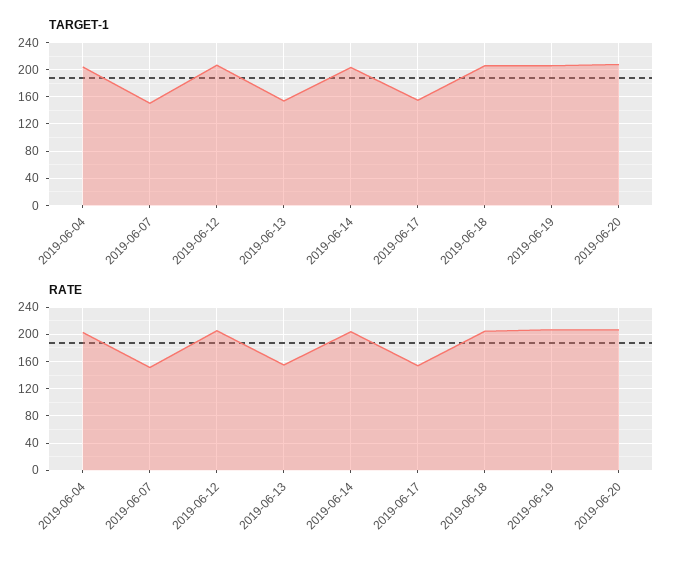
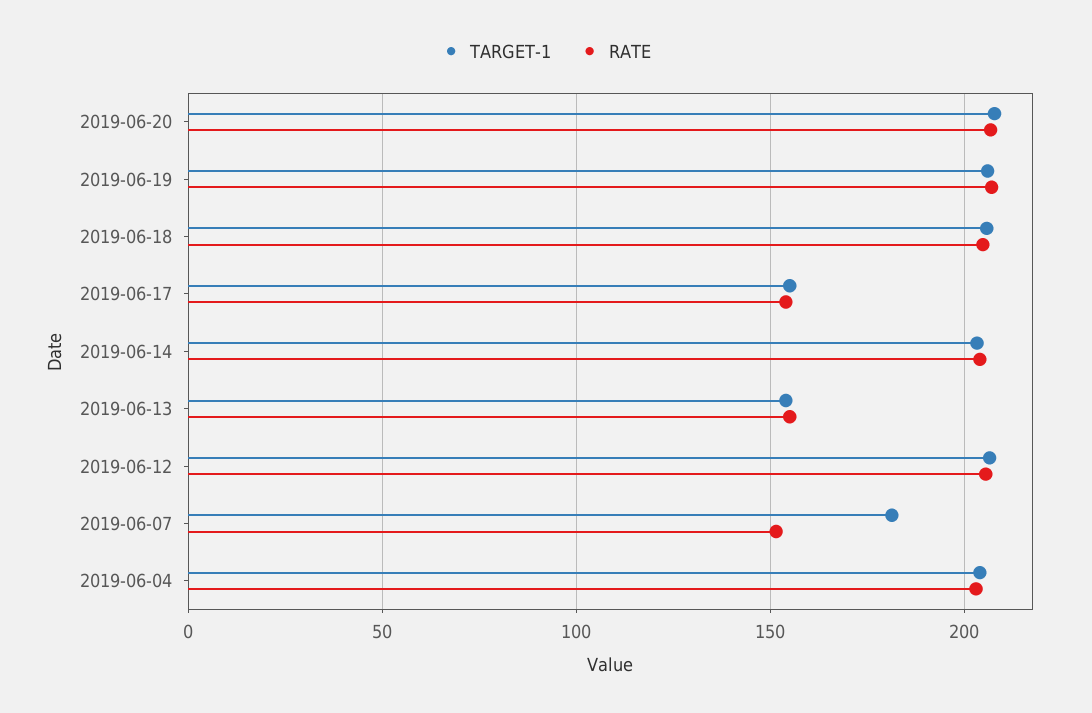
  {
    "TARGET-1": {
      "2019-06-04": 205,
-     "2019-06-07": 150,
+     "2019-06-07": 180,
      "2019-06-12": 205,
      "2019-06-13": 155,
      "2019-06-14": 205,
      "2019-06-17": 155,
      "2019-06-18": 205,
      "2019-06-19": 205,
      "2019-06-20": 210
    },
    "RATE": {
      "2019-06-04": 205,
      "2019-06-07": 150,
      "2019-06-12": 205,
      "2019-06-13": 155,
      "2019-06-14": 205,
      "2019-06-17": 155,
      "2019-06-18": 205,
      "2019-06-19": 205,
      "2019-06-20": 205
    }
  }

